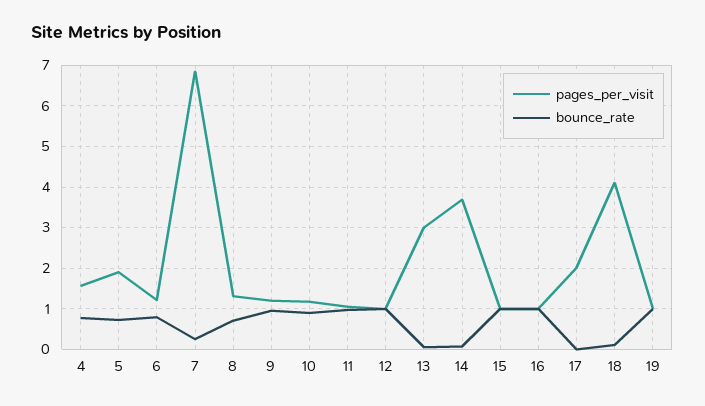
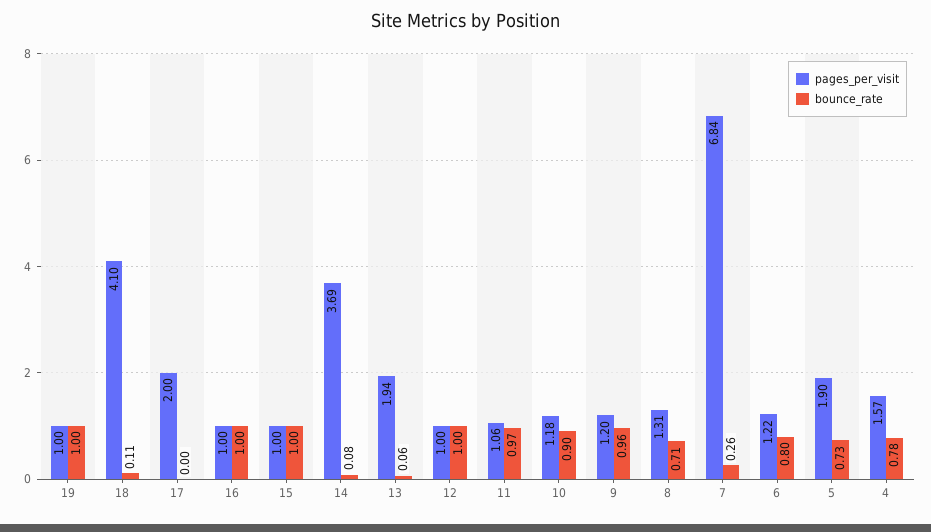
  {
    "pages_per_visit": {
      "4": 1.57,
      "5": 1.9,
      "6": 1.22,
      "7": 6.84,
      "8": 1.31,
      "9": 1.2,
      "10": 1.18,
      "11": 1.06,
      "12": 1,
-     "13": 3,
+     "13": 1.94,
      "14": 3.69,
      "15": 1,
      "16": 1,
      "17": 2,
      "18": 4.1,
      "19": 1
    },
    "bounce_rate": {
      "4": 0.78,
      "5": 0.73,
      "6": 0.8,
      "7": 0.26,
      "8": 0.71,
      "9": 0.96,
      "10": 0.9,
      "11": 0.97,
      "12": 1,
      "13": 0.06,
      "14": 0.08,
      "15": 1,
      "16": 1,
      "17": 0,
      "18": 0.11,
      "19": 1
    }
  }

